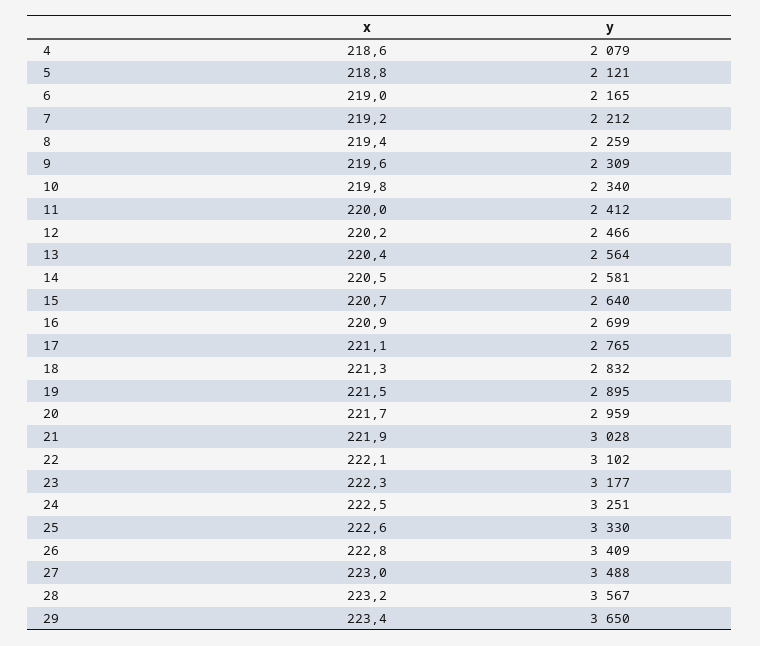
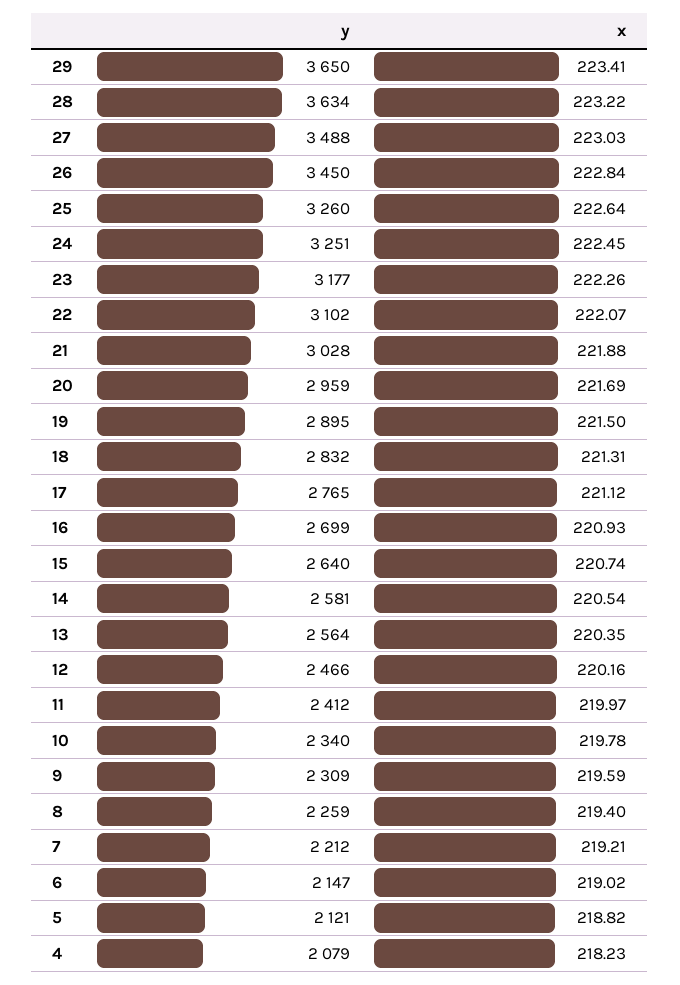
  {
    "x": {
-     "4": 218.6,
+     "4": 218.23,
      "5": 218.82,
      "6": 219.02,
      "7": 219.21,
      "8": 219.4,
      "9": 219.59,
      "10": 219.78,
      "11": 219.97,
      "12": 220.16,
      "13": 220.35,
      "14": 220.54,
      "15": 220.74,
      "16": 220.93,
      "17": 221.12,
      "18": 221.31,
      "19": 221.5,
      "20": 221.69,
      "21": 221.88,
      "22": 222.07,
      "23": 222.26,
      "24": 222.45,
      "25": 222.64,
      "26": 222.84,
      "27": 223.03,
      "28": 223.22,
      "29": 223.41
    },
    "y": {
      "4": 2079,
      "5": 2121,
-     "6": 2165,
+     "6": 2147,
      "7": 2212,
      "8": 2259,
      "9": 2309,
      "10": 2340,
      "11": 2412,
      "12": 2466,
      "13": 2564,
      "14": 2581,
      "15": 2640,
      "16": 2699,
      "17": 2765,
      "18": 2832,
      "19": 2895,
      "20": 2959,
      "21": 3028,
      "22": 3102,
      "23": 3177,
      "24": 3251,
-     "25": 3330,
+     "25": 3260,
-     "26": 3409,
+     "26": 3450,
      "27": 3488,
-     "28": 3567,
+     "28": 3634,
      "29": 3650
    }
  }

